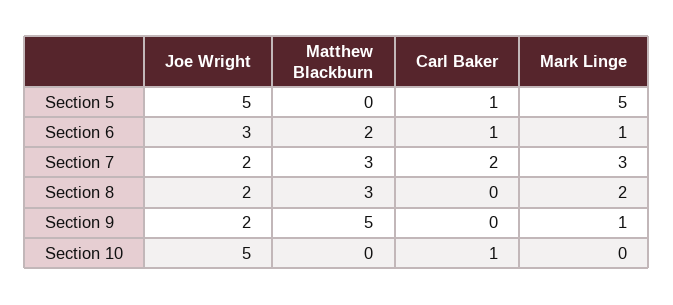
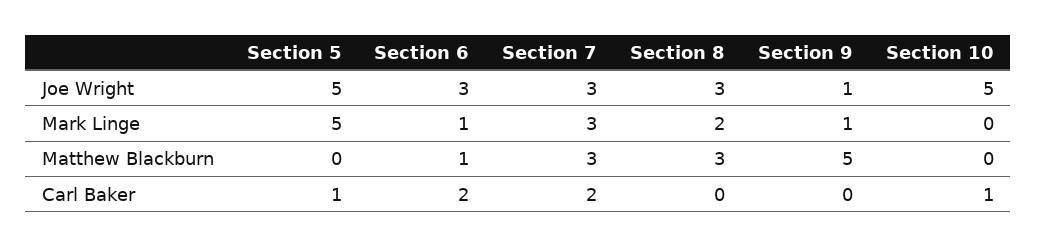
  {
    "Joe Wright": {
      "Section 5": 5,
      "Section 6": 3,
-     "Section 7": 2,
+     "Section 7": 3,
-     "Section 8": 2,
+     "Section 8": 3,
-     "Section 9": 2,
+     "Section 9": 1,
      "Section 10": 5
    },
    "Matthew Blackburn": {
      "Section 5": 0,
-     "Section 6": 2,
+     "Section 6": 1,
      "Section 7": 3,
      "Section 8": 3,
      "Section 9": 5,
      "Section 10": 0
    },
    "Carl Baker": {
      "Section 5": 1,
-     "Section 6": 1,
+     "Section 6": 2,
      "Section 7": 2,
      "Section 8": 0,
      "Section 9": 0,
      "Section 10": 1
    },
    "Mark Linge": {
      "Section 5": 5,
      "Section 6": 1,
      "Section 7": 3,
      "Section 8": 2,
      "Section 9": 1,
      "Section 10": 0
    }
  }

